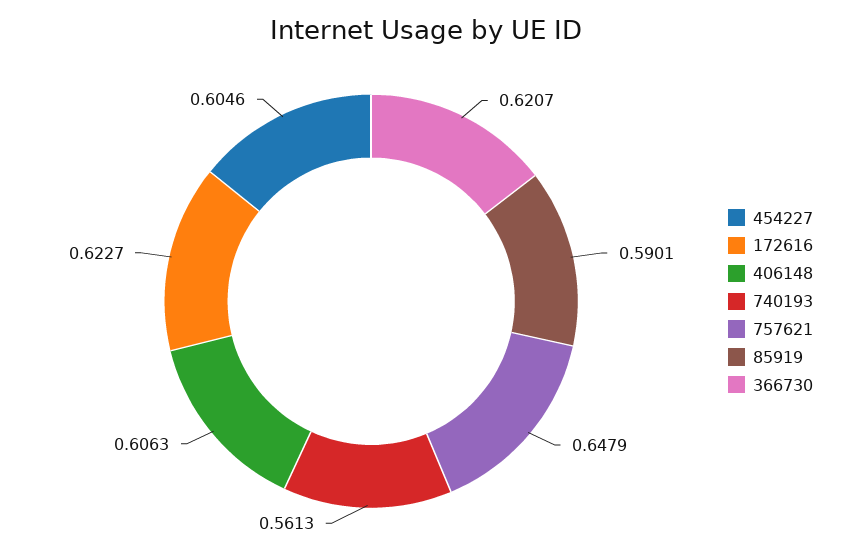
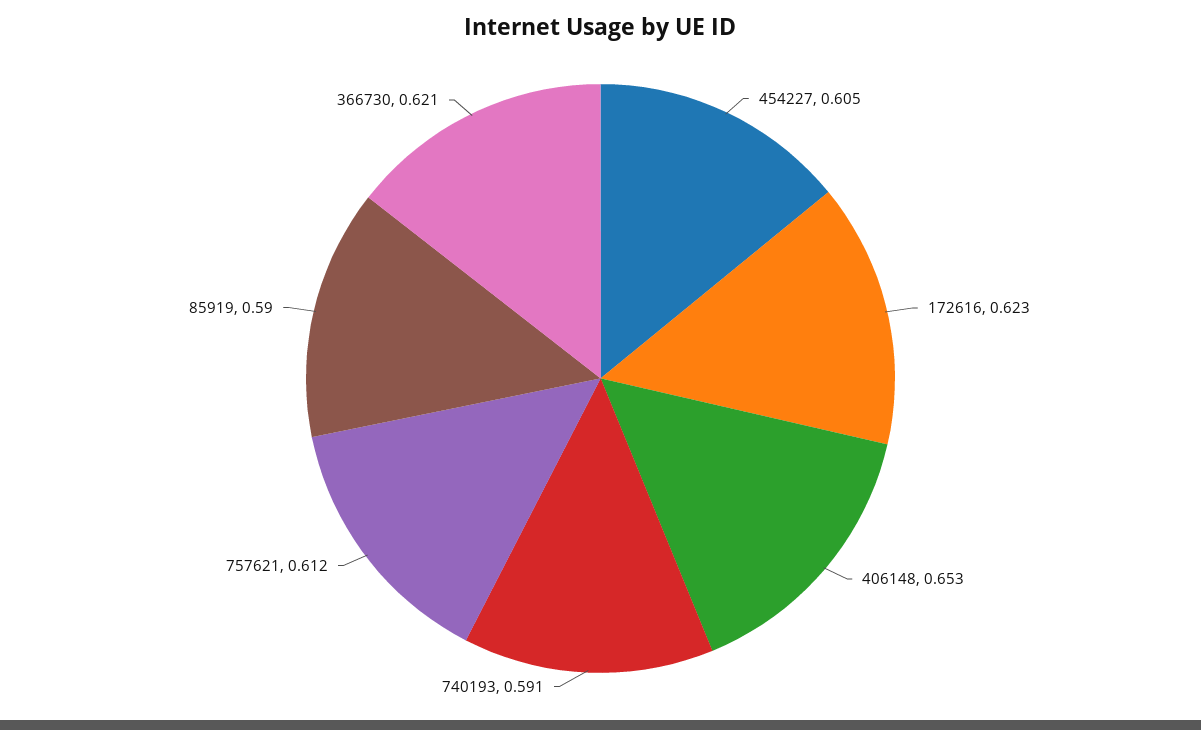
  {
    "454227": 0.6046,
    "172616": 0.6227,
-   "406148": 0.6063,
+   "406148": 0.653,
-   "740193": 0.5613,
+   "740193": 0.591,
-   "757621": 0.6479,
+   "757621": 0.612,
    "85919": 0.5901,
    "366730": 0.6207
  }

